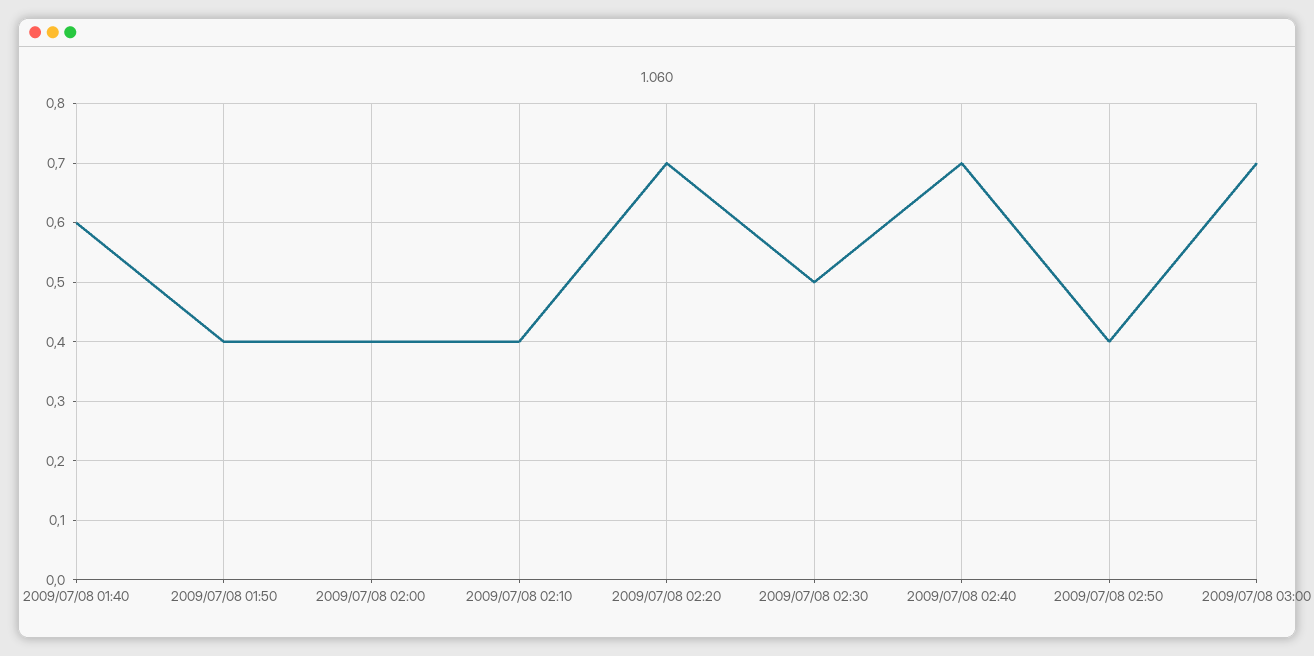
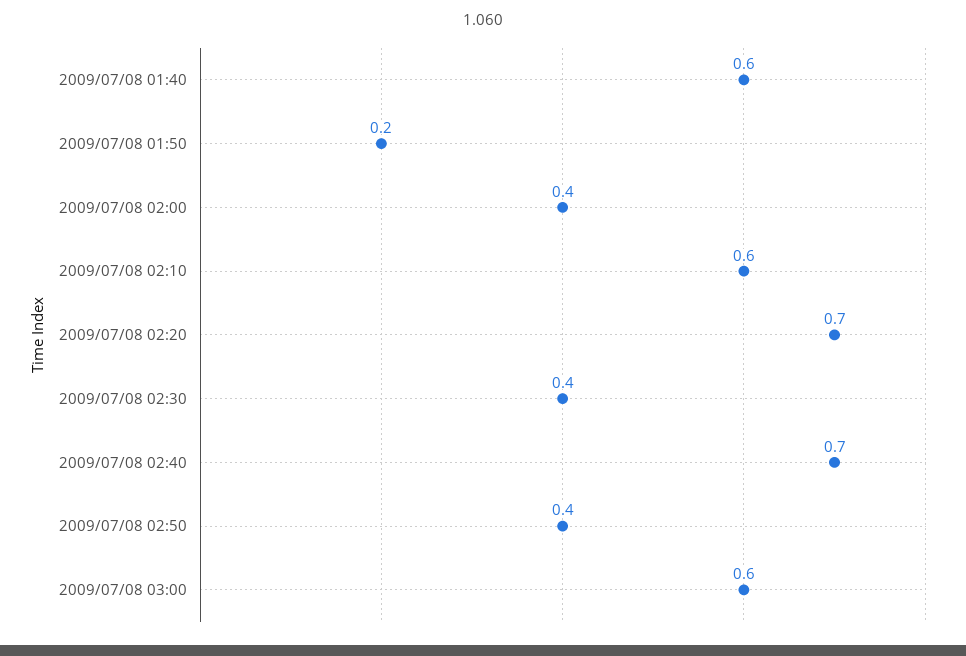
  {
    "2009/07/08 01:40": 0.6,
-   "2009/07/08 01:50": 0.4,
+   "2009/07/08 01:50": 0.2,
    "2009/07/08 02:00": 0.4,
-   "2009/07/08 02:10": 0.4,
+   "2009/07/08 02:10": 0.6,
    "2009/07/08 02:20": 0.7,
-   "2009/07/08 02:30": 0.5,
+   "2009/07/08 02:30": 0.4,
    "2009/07/08 02:40": 0.7,
    "2009/07/08 02:50": 0.4,
-   "2009/07/08 03:00": 0.7
+   "2009/07/08 03:00": 0.6
  }

